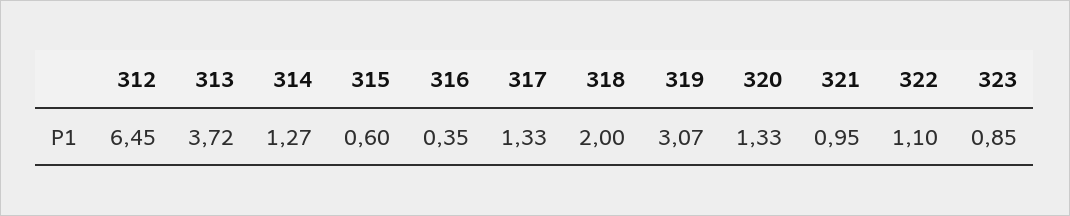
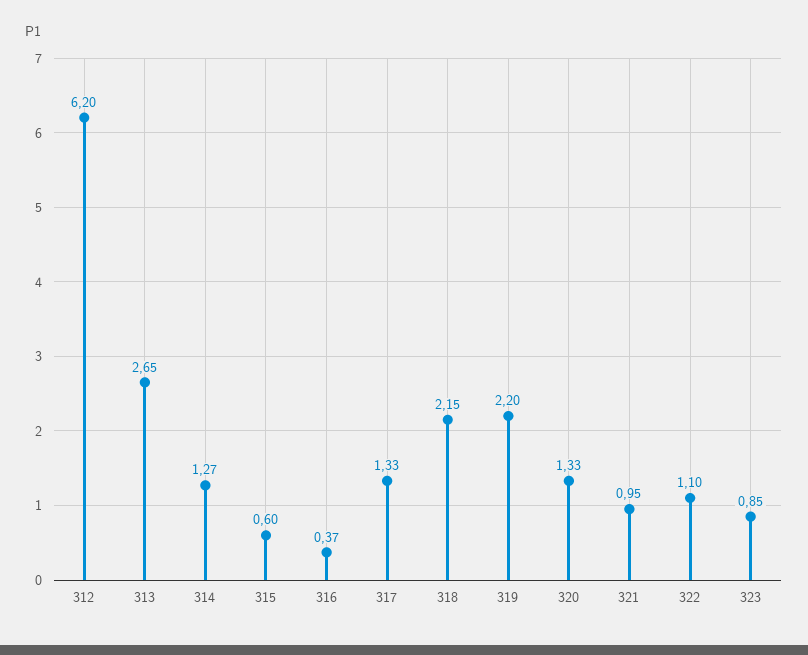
  {
-   "312": 6.45,
+   "312": 6.2,
-   "313": 3.72,
+   "313": 2.65,
    "314": 1.27,
    "315": 0.6,
-   "316": 0.35,
+   "316": 0.37,
    "317": 1.33,
-   "318": 2,
+   "318": 2.15,
-   "319": 3.07,
+   "319": 2.2,
    "320": 1.33,
    "321": 0.95,
    "322": 1.1,
    "323": 0.85
  }

